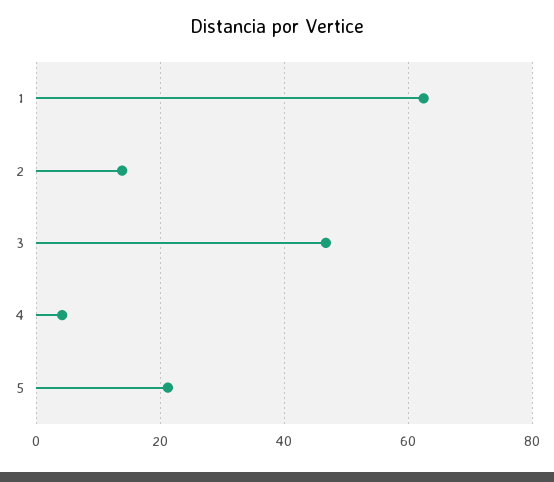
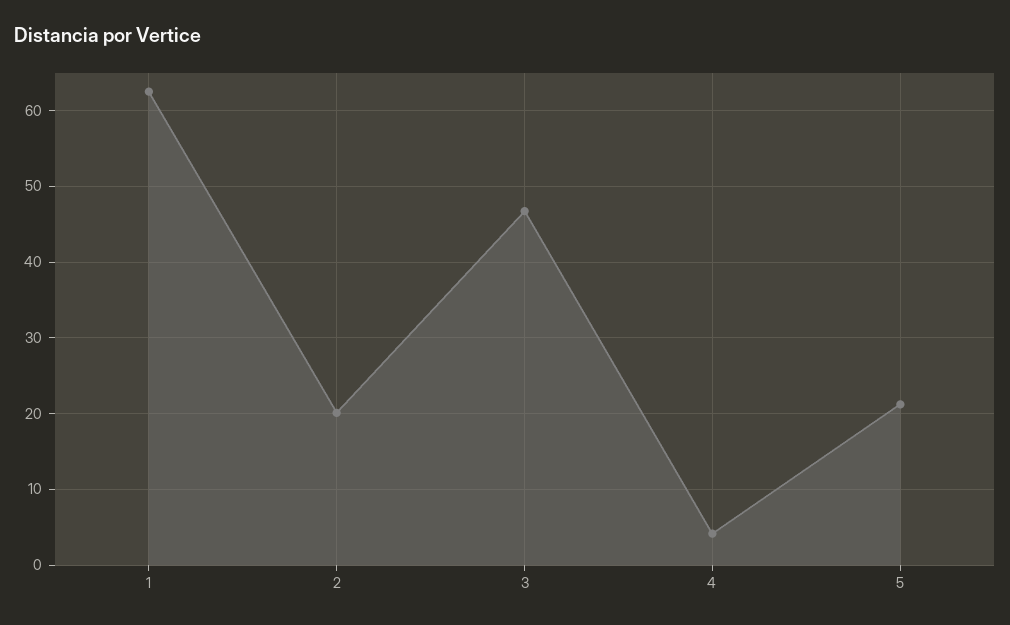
  {
    "1": 63,
-   "2": 14,
+   "2": 20,
    "3": 47,
    "4": 4,
    "5": 21
  }

